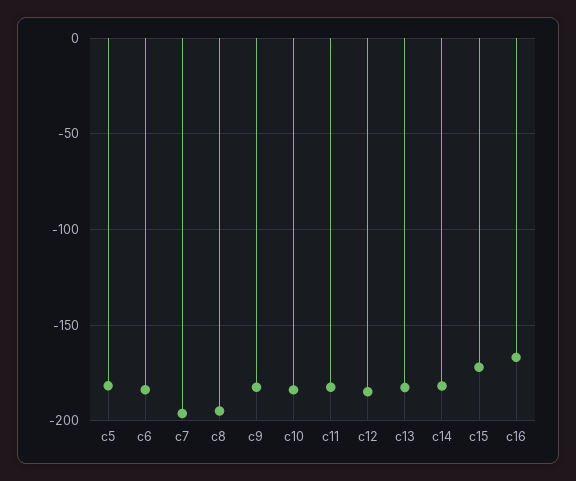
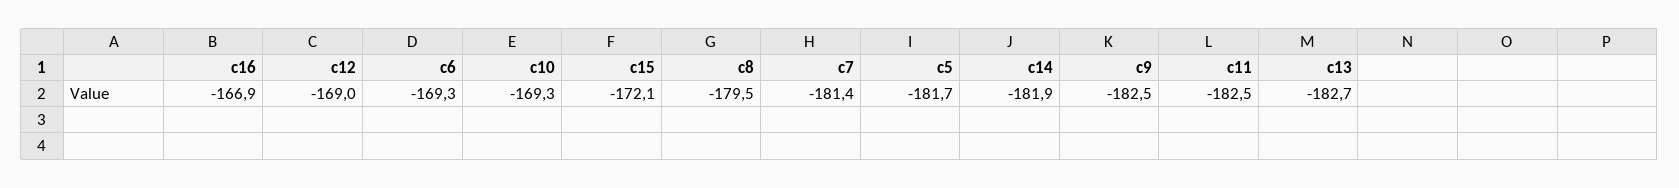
  {
    "c5": -181.7,
-   "c6": -185,
+   "c6": -169.3,
-   "c7": -195,
+   "c7": -181.4,
-   "c8": -195,
+   "c8": -179.5,
    "c9": -182.5,
-   "c10": -185,
+   "c10": -169.3,
    "c11": -182.5,
-   "c12": -185,
+   "c12": -169,
    "c13": -182.7,
    "c14": -181.9,
    "c15": -172.1,
    "c16": -166.9
  }

